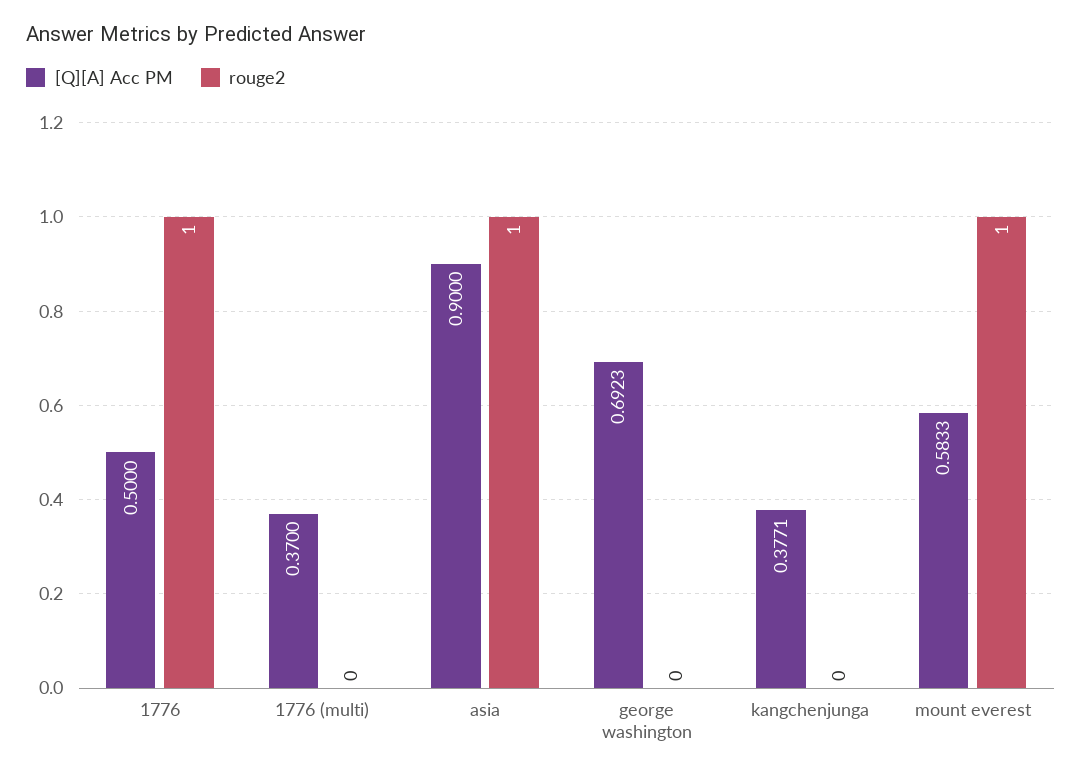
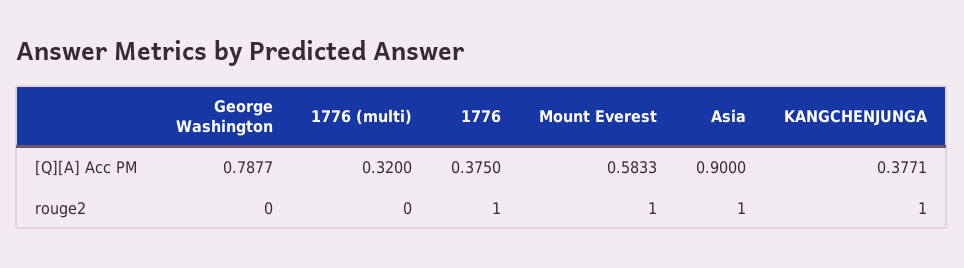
  {
    "[Q][A] Acc PM": {
-     "1776": 0.5,
+     "1776": 0.375,
-     "1776 (multi)": 0.37,
+     "1776 (multi)": 0.32,
      "asia": 0.9,
-     "george washington": 0.6923,
+     "george washington": 0.7877,
      "kangchenjunga": 0.3771,
      "mount everest": 0.5833
    },
    "rouge2": {
      "1776": 1,
      "1776 (multi)": 0,
      "asia": 1,
      "george washington": 0,
-     "kangchenjunga": 0,
+     "kangchenjunga": 1,
      "mount everest": 1
    }
  }

